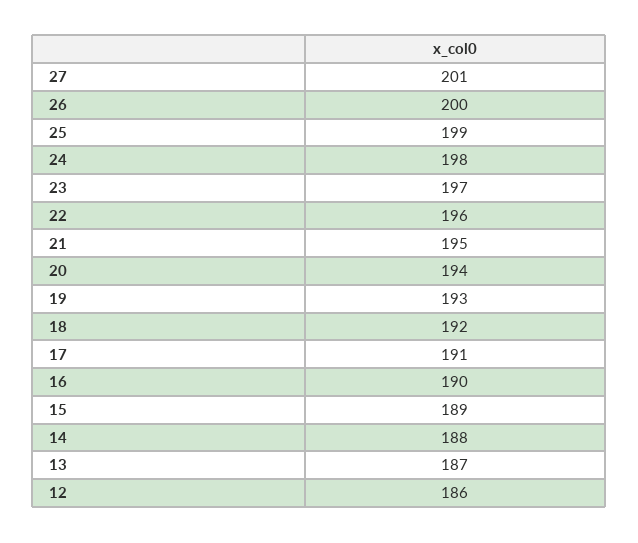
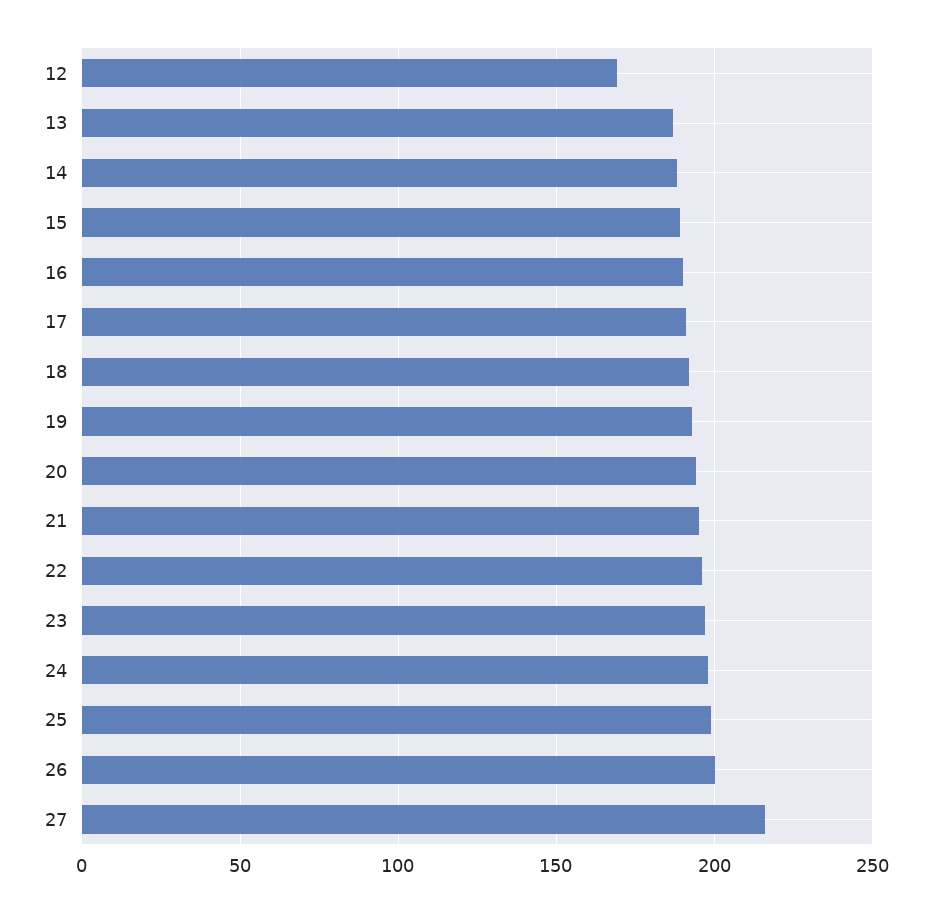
  {
-   "27": 201,
+   "27": 215,
    "26": 200,
    "25": 199,
    "24": 198,
    "23": 197,
    "22": 196,
    "21": 195,
    "20": 194,
    "19": 193,
    "18": 192,
    "17": 191,
    "16": 190,
    "15": 189,
    "14": 188,
    "13": 187,
-   "12": 186
+   "12": 170
  }

